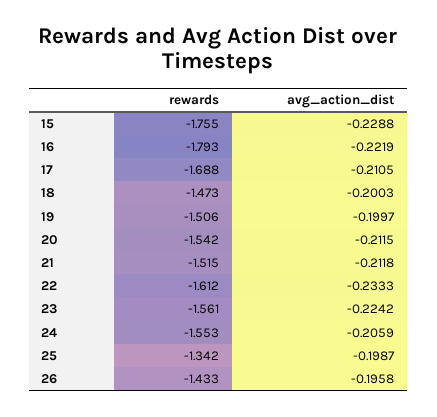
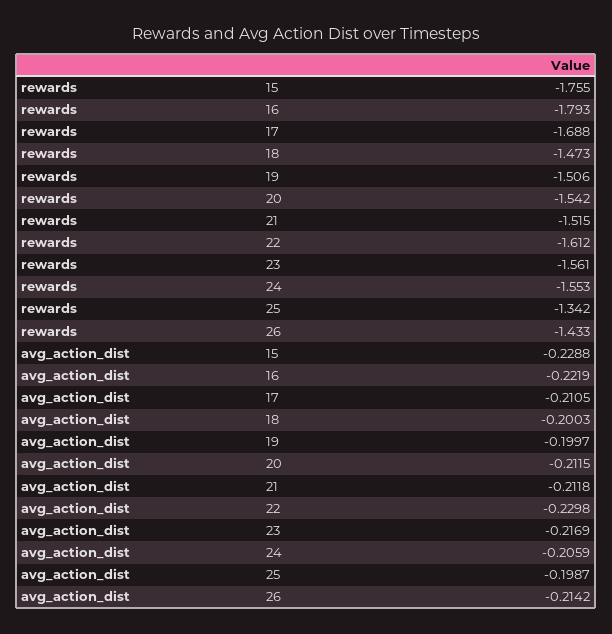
  {
    "rewards": {
      "15": -1.755,
      "16": -1.793,
      "17": -1.688,
      "18": -1.473,
      "19": -1.506,
      "20": -1.542,
      "21": -1.515,
      "22": -1.612,
      "23": -1.561,
      "24": -1.553,
      "25": -1.342,
      "26": -1.433
    },
    "avg_action_dist": {
      "15": -0.2288,
      "16": -0.2219,
      "17": -0.2105,
      "18": -0.2003,
      "19": -0.1997,
      "20": -0.2115,
      "21": -0.2118,
-     "22": -0.2333,
+     "22": -0.2298,
-     "23": -0.2242,
+     "23": -0.2169,
      "24": -0.2059,
      "25": -0.1987,
-     "26": -0.1958
+     "26": -0.2142
    }
  }

